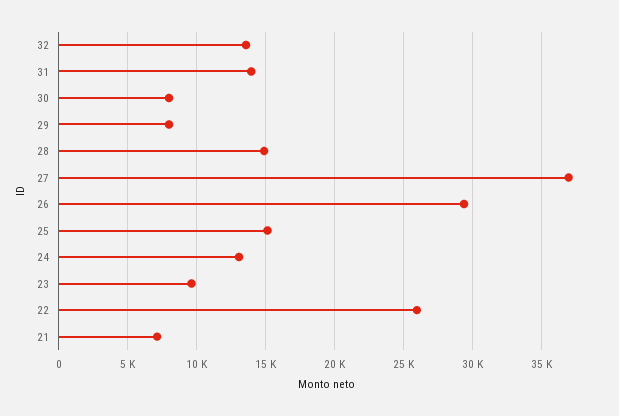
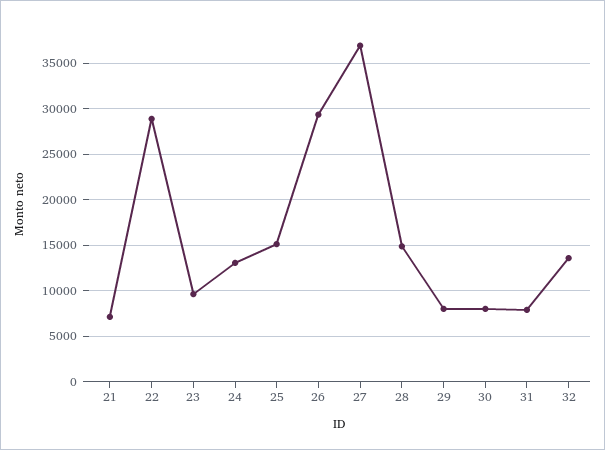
  {
    "32": 13500,
-   "31": 14000,
+   "31": 8000,
    "30": 8000,
    "29": 8000,
    "28": 15000,
    "27": 37000,
    "26": 29500,
    "25": 15000,
    "24": 13000,
    "23": 9500,
-   "22": 26000,
+   "22": 29000,
    "21": 7000
  }

